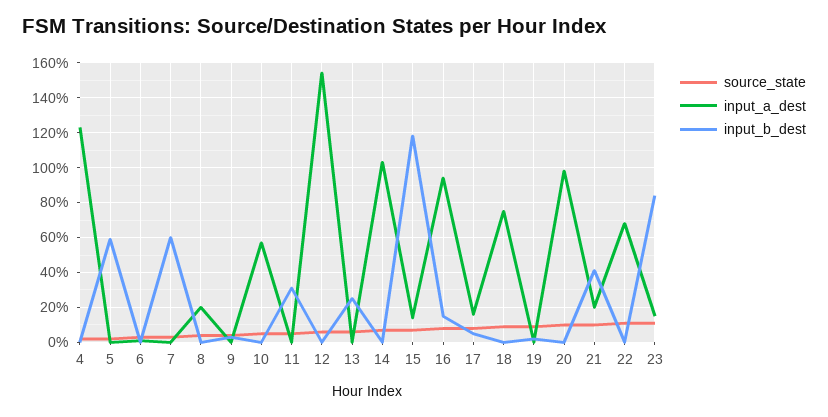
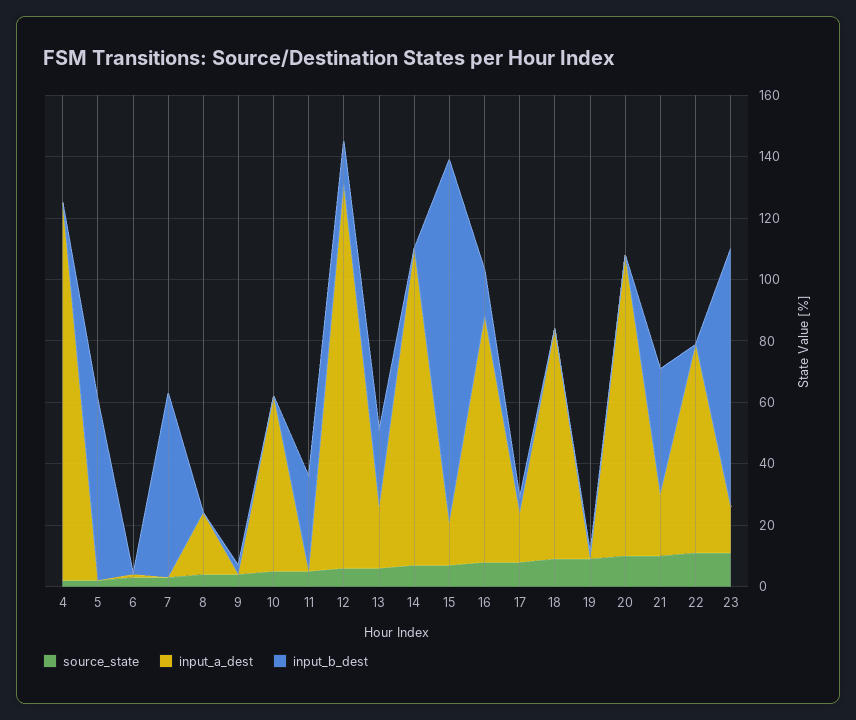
  {
    "source_state": {
      "4": 0,
      "5": 0,
      "6": 5,
      "7": 5,
      "8": 5,
      "9": 5,
      "10": 5,
      "11": 5,
      "12": 5,
      "13": 5,
      "14": 5,
      "15": 5,
      "16": 10,
      "17": 10,
      "18": 10,
      "19": 10,
      "20": 10,
      "21": 10,
      "22": 10,
      "23": 10
    },
    "input_a_dest": {
      "4": 125,
      "5": 0,
      "6": 0,
      "7": 0,
      "8": 20,
      "9": 0,
      "10": 55,
      "11": 0,
-     "12": 155,
+     "12": 125,
-     "13": 0,
+     "13": 20,
      "14": 105,
      "15": 15,
-     "16": 95,
+     "16": 80,
      "17": 15,
      "18": 75,
      "19": 0,
      "20": 100,
      "21": 20,
      "22": 70,
      "23": 15
    },
    "input_b_dest": {
      "4": 0,
      "5": 60,
      "6": 0,
      "7": 60,
      "8": 0,
      "9": 5,
      "10": 0,
      "11": 30,
-     "12": 0,
+     "12": 15,
      "13": 25,
      "14": 0,
      "15": 120,
      "16": 15,
      "17": 5,
      "18": 0,
      "19": 0,
      "20": 0,
      "21": 40,
      "22": 0,
      "23": 85
    }
  }

